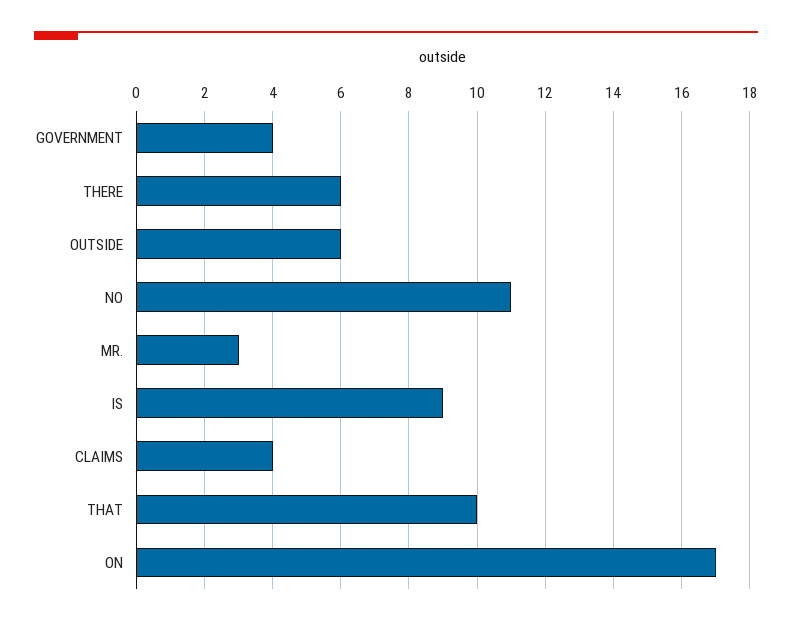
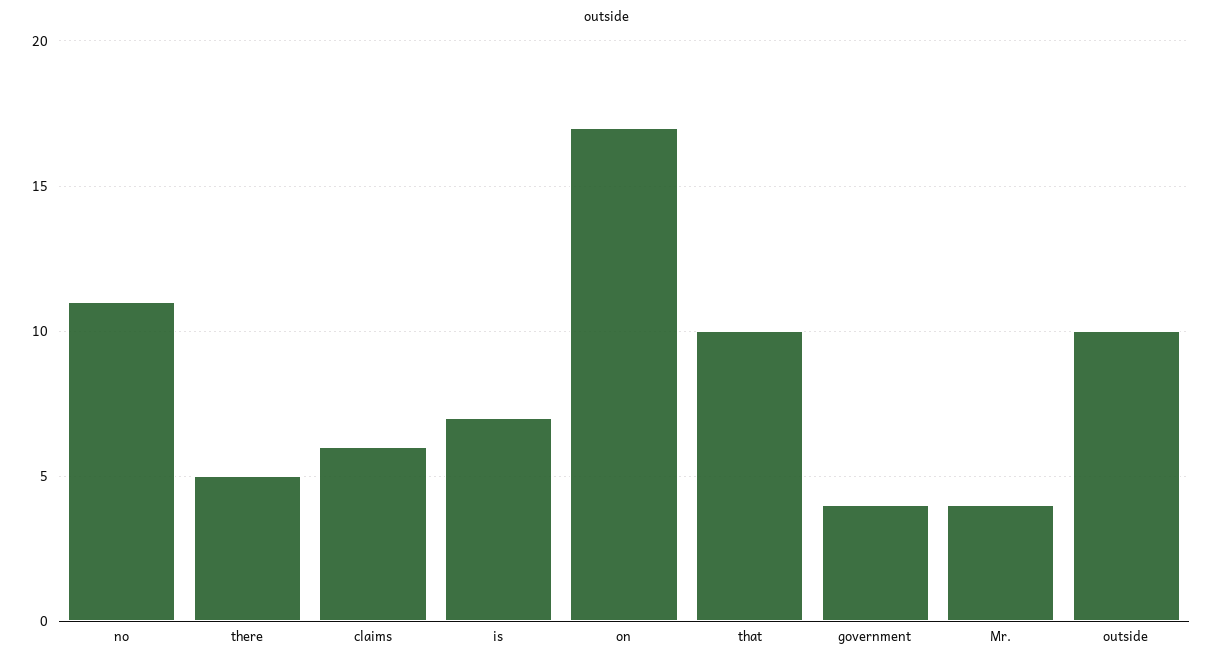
  {
    "GOVERNMENT": 4,
-   "THERE": 6,
+   "THERE": 5,
-   "OUTSIDE": 6,
+   "OUTSIDE": 10,
    "NO": 11,
-   "MR.": 3,
+   "MR.": 4,
-   "IS": 9,
+   "IS": 7,
-   "CLAIMS": 4,
+   "CLAIMS": 6,
    "THAT": 10,
    "ON": 17
  }

